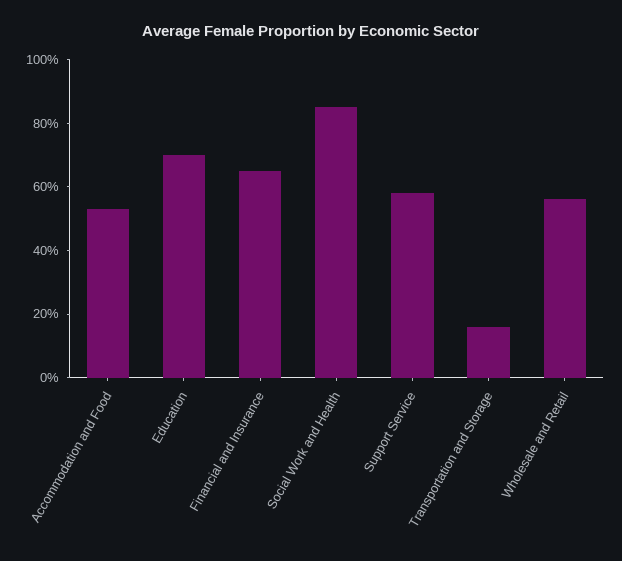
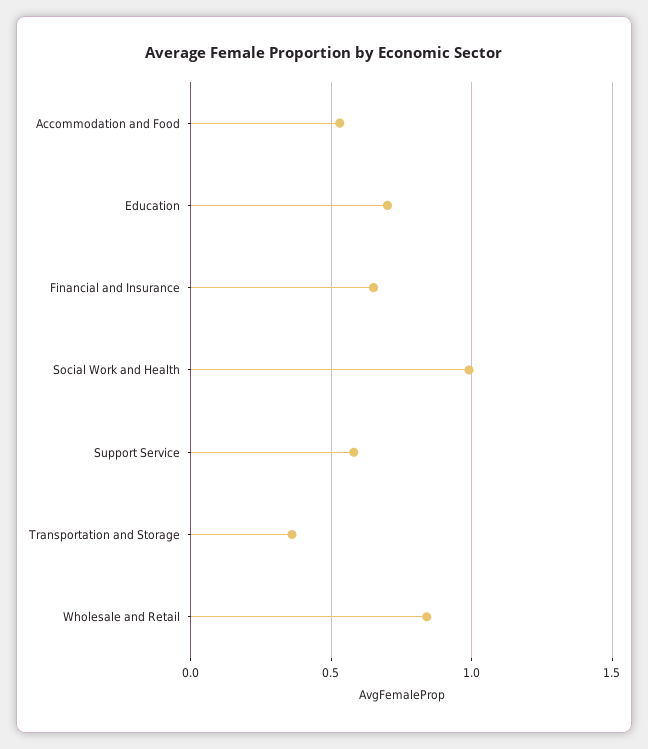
  {
    "Accommodation and Food": 0.55,
    "Education": 0.7,
    "Financial and Insurance": 0.65,
-   "Social Work and Health": 0.85,
+   "Social Work and Health": 1,
    "Support Service": 0.6,
-   "Transportation and Storage": 0.15,
+   "Transportation and Storage": 0.35,
-   "Wholesale and Retail": 0.55
+   "Wholesale and Retail": 0.85
  }

